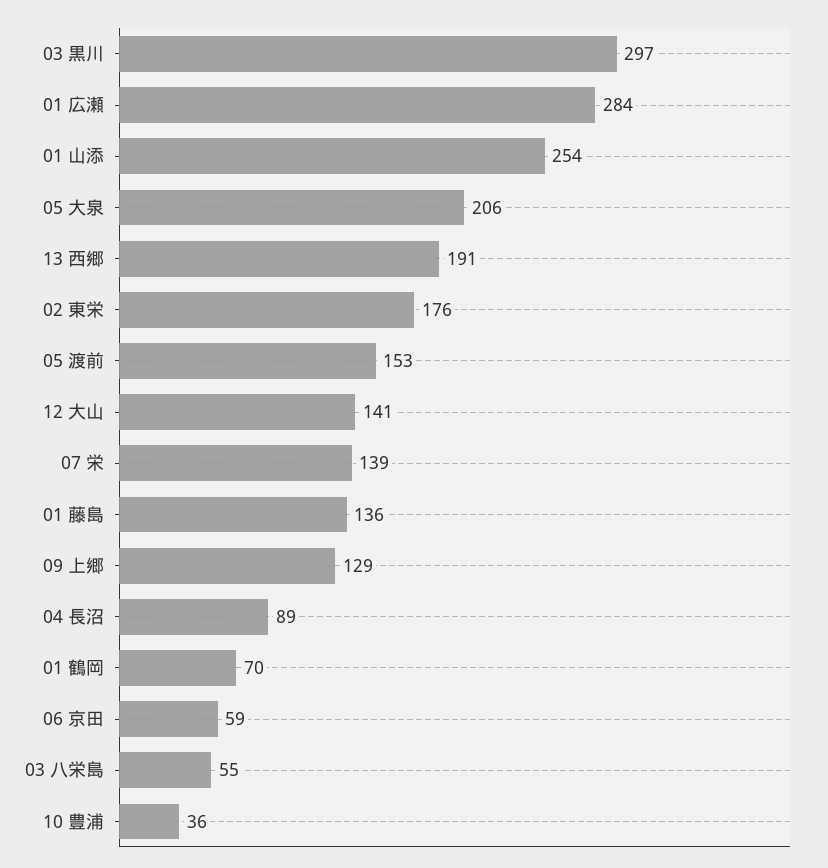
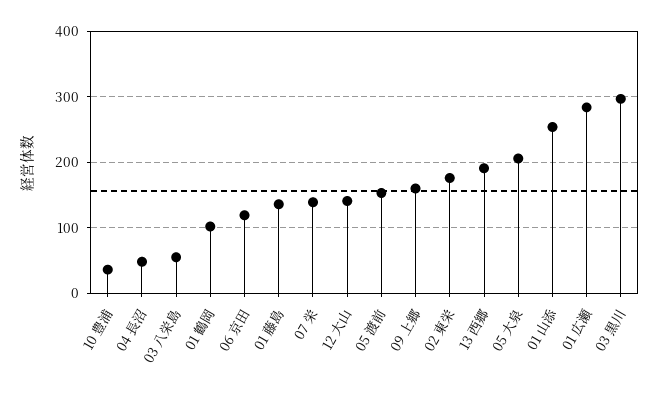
  {
    "03 黒川": 297,
    "01 広瀬": 284,
    "01 山添": 254,
    "05 大泉": 206,
    "13 西郷": 191,
    "02 東栄": 176,
    "05 渡前": 153,
    "12 大山": 141,
    "07 栄": 139,
    "01 藤島": 136,
-   "09 上郷": 129,
+   "09 上郷": 160,
-   "04 長沼": 89,
+   "04 長沼": 50,
-   "01 鶴岡": 70,
+   "01 鶴岡": 100,
-   "06 京田": 59,
+   "06 京田": 120,
    "03 八栄島": 55,
    "10 豊浦": 36
  }

